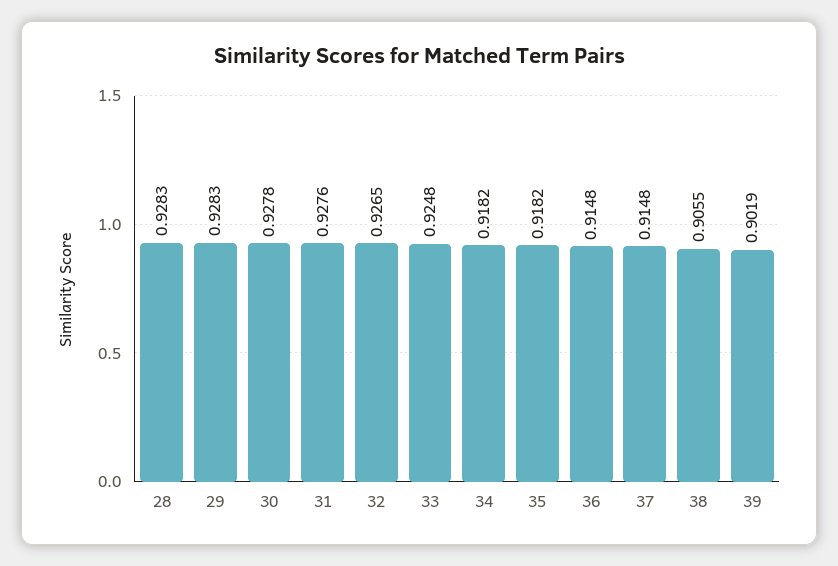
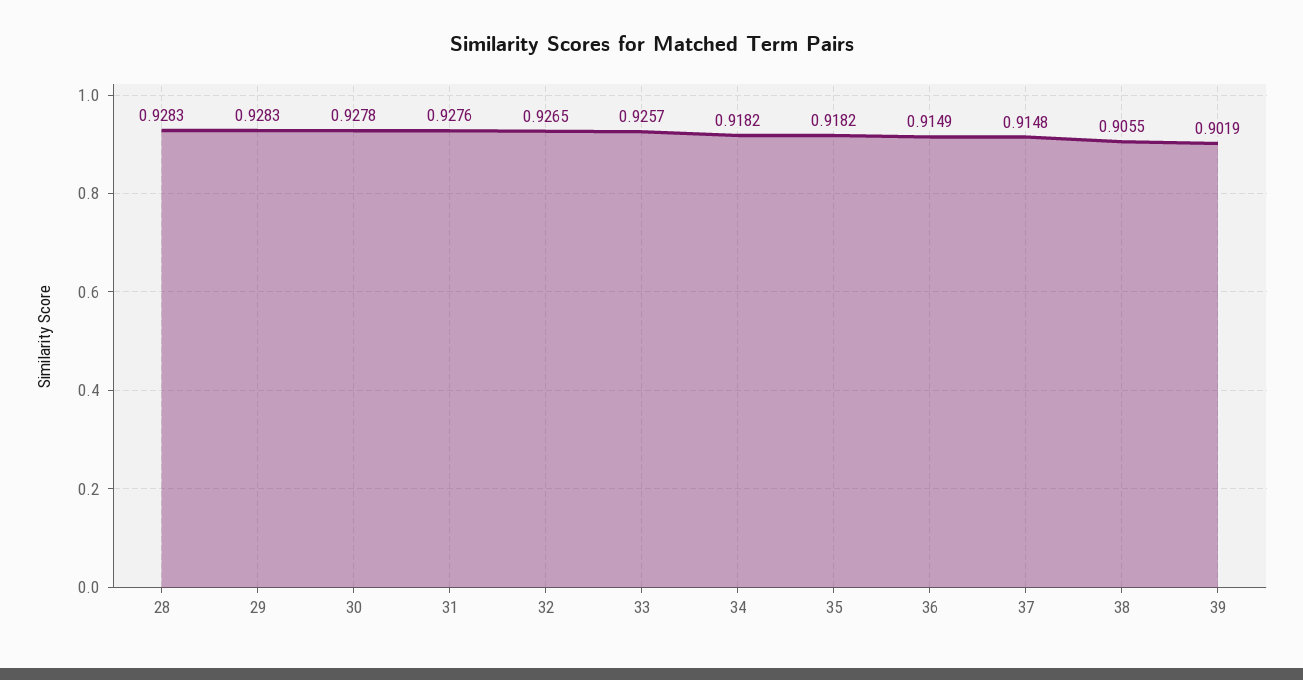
  {
    "28": 0.9283,
    "29": 0.9283,
    "30": 0.9278,
    "31": 0.9276,
    "32": 0.9265,
-   "33": 0.9248,
+   "33": 0.9257,
    "34": 0.9182,
    "35": 0.9182,
-   "36": 0.9148,
+   "36": 0.9149,
    "37": 0.9148,
    "38": 0.9055,
    "39": 0.9019
  }

